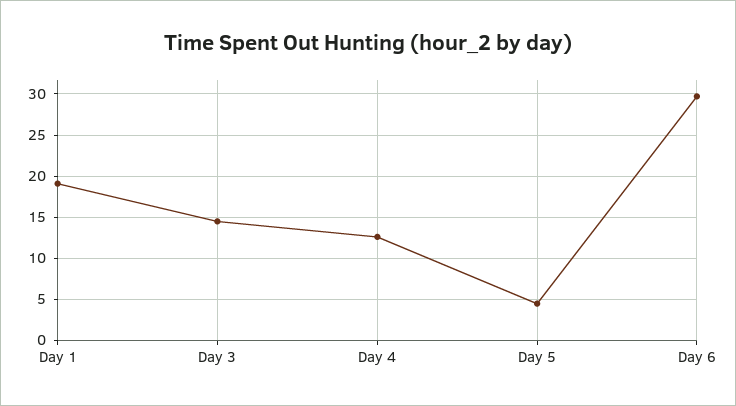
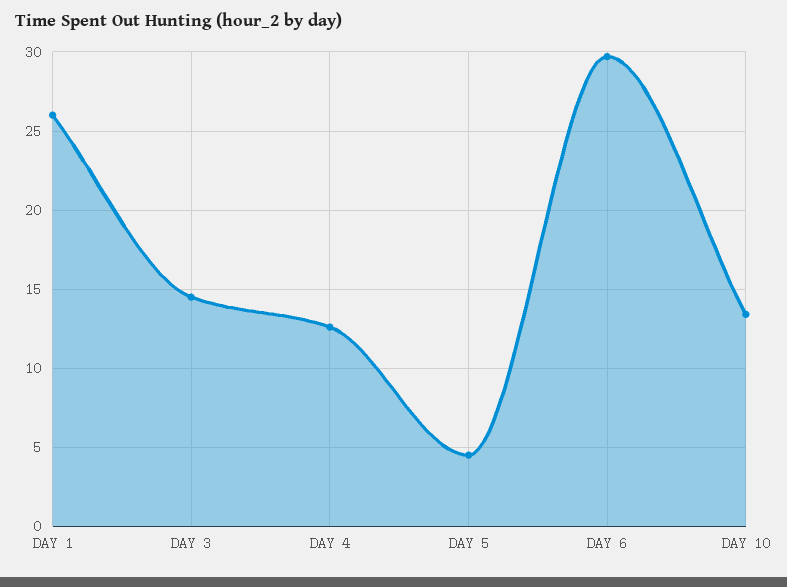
  {
-   "Day 1": 19,
+   "Day 1": 26,
    "Day 3": 14.5,
    "Day 4": 12.5,
    "Day 5": 4.5,
-   "Day 6": 29.5
+   "Day 6": 29.5,
+   "DAY 10": 13.5
  }

